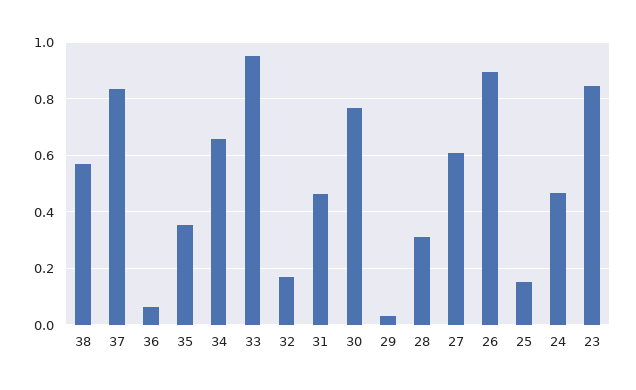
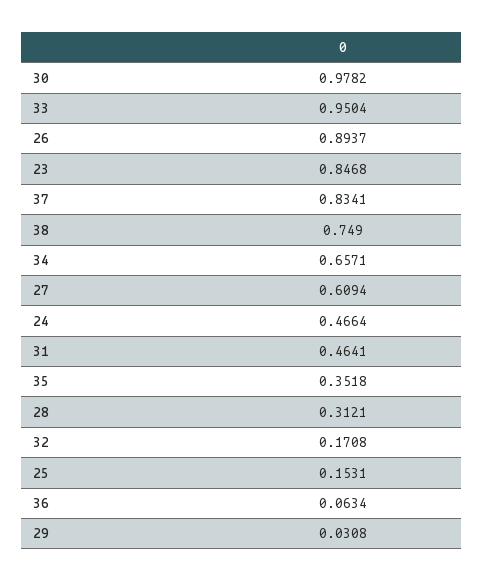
  {
-   "38": 0.575,
+   "38": 0.749,
    "37": 0.8341,
    "36": 0.0634,
    "35": 0.3518,
    "34": 0.6571,
    "33": 0.9504,
    "32": 0.1708,
    "31": 0.4641,
-   "30": 0.775,
+   "30": 0.9782,
    "29": 0.0308,
    "28": 0.3121,
    "27": 0.6094,
    "26": 0.8937,
    "25": 0.1531,
    "24": 0.4664,
    "23": 0.8468
  }

